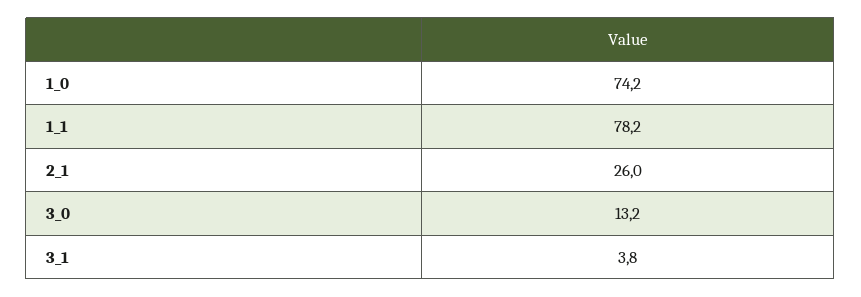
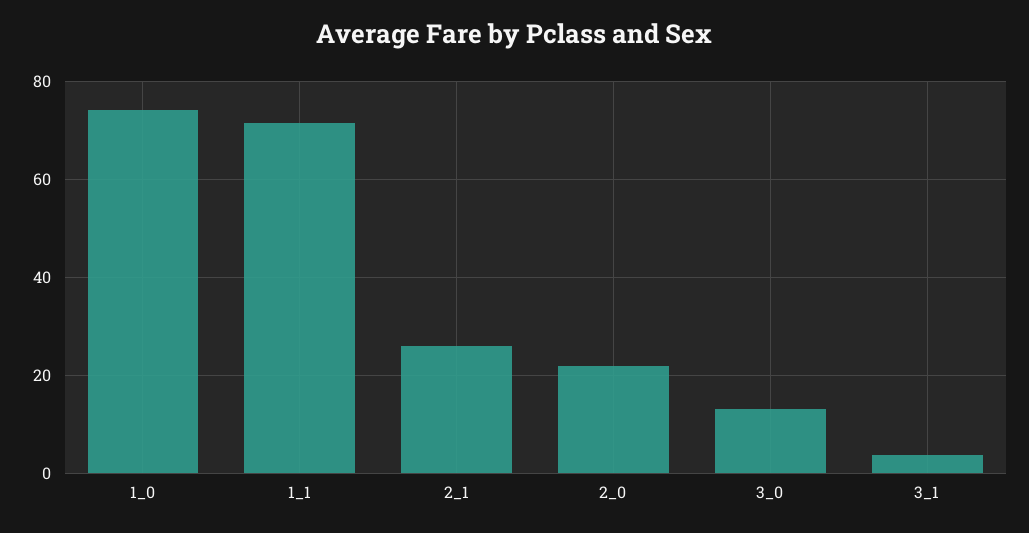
  {
    "1_0": 74.2,
-   "1_1": 78.2,
+   "1_1": 72,
    "2_1": 26,
    "3_0": 13.2,
-   "3_1": 3.8
+   "3_1": 3.8,
+   "2_0": 22
  }

